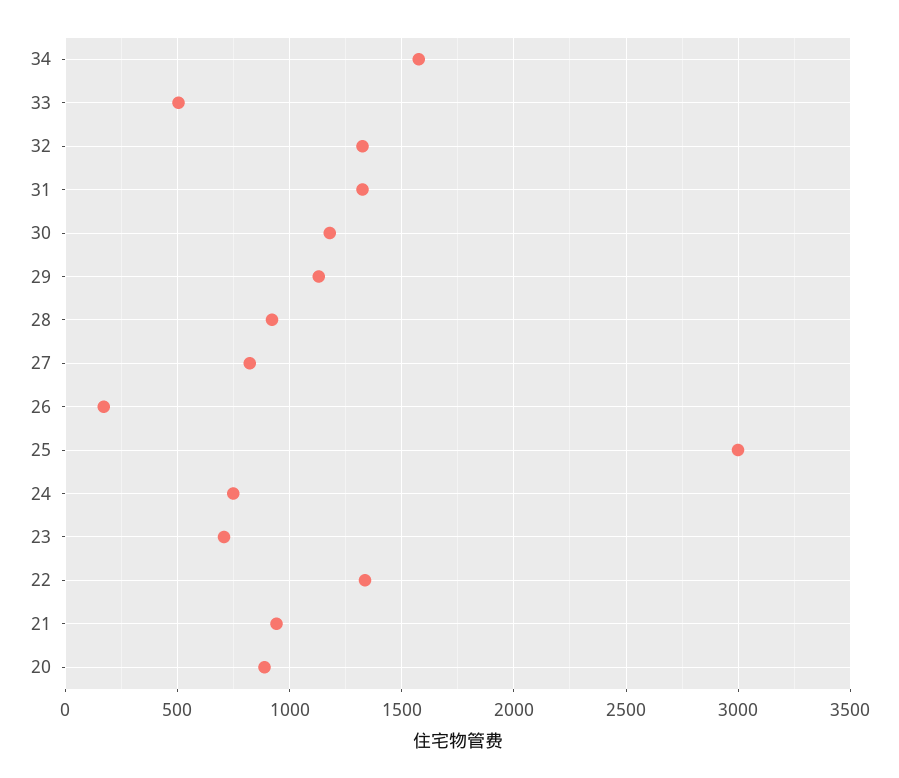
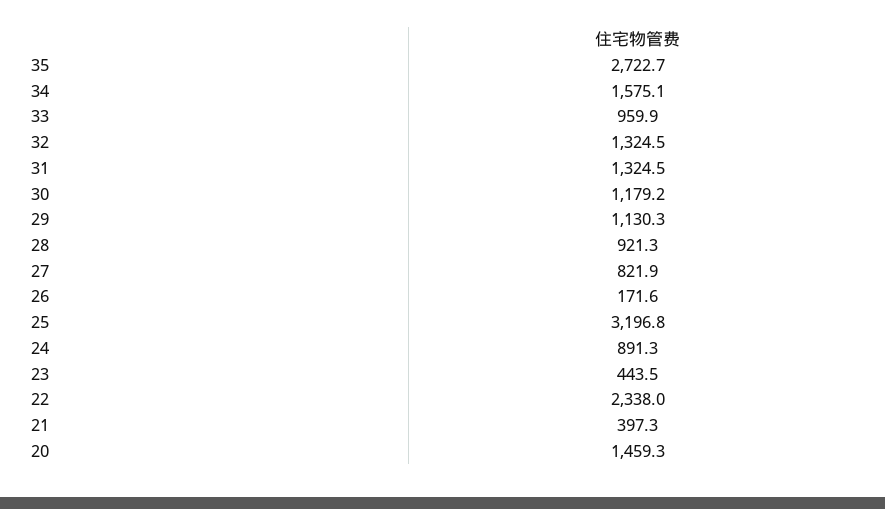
  {
    "34": 1575.1,
-   "33": 500,
+   "33": 959.9,
    "32": 1324.5,
    "31": 1324.5,
    "30": 1179.2,
    "29": 1130.3,
    "28": 921.3,
    "27": 821.9,
    "26": 171.6,
-   "25": 3000,
+   "25": 3196.8,
-   "24": 750,
+   "24": 891.3,
-   "23": 700,
+   "23": 443.5,
-   "22": 1350,
+   "22": 2338,
-   "21": 950,
+   "21": 397.3,
-   "20": 900
+   "20": 1459.3,
+   "35": 2722.7
  }

